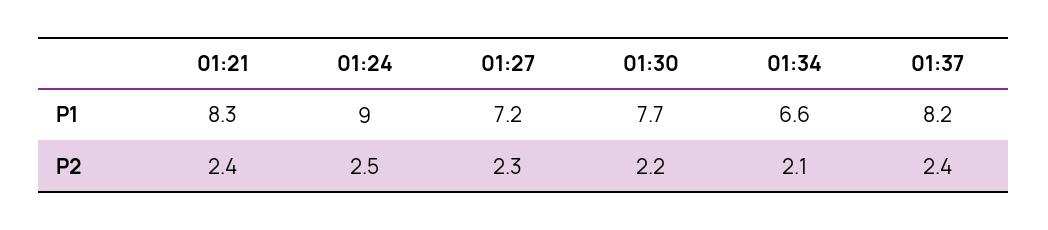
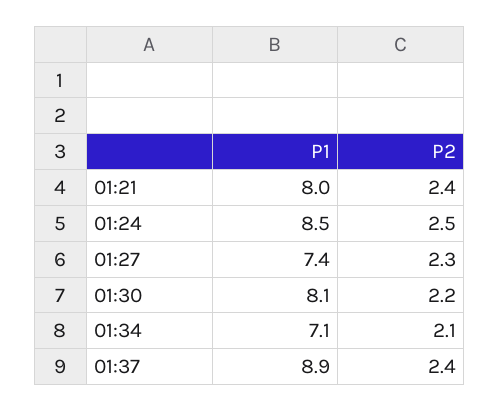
  {
    "01:21": {
-     "P1": 8.3,
+     "P1": 8,
      "P2": 2.4
    },
    "01:24": {
-     "P1": 9,
+     "P1": 8.5,
      "P2": 2.5
    },
    "01:27": {
-     "P1": 7.2,
+     "P1": 7.4,
      "P2": 2.3
    },
    "01:30": {
-     "P1": 7.7,
+     "P1": 8.1,
      "P2": 2.2
    },
    "01:34": {
-     "P1": 6.6,
+     "P1": 7.1,
      "P2": 2.1
    },
    "01:37": {
-     "P1": 8.2,
+     "P1": 8.9,
      "P2": 2.4
    }
  }

